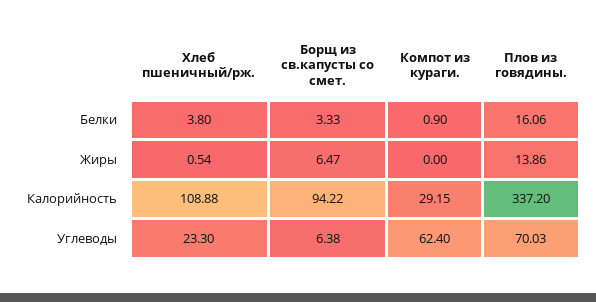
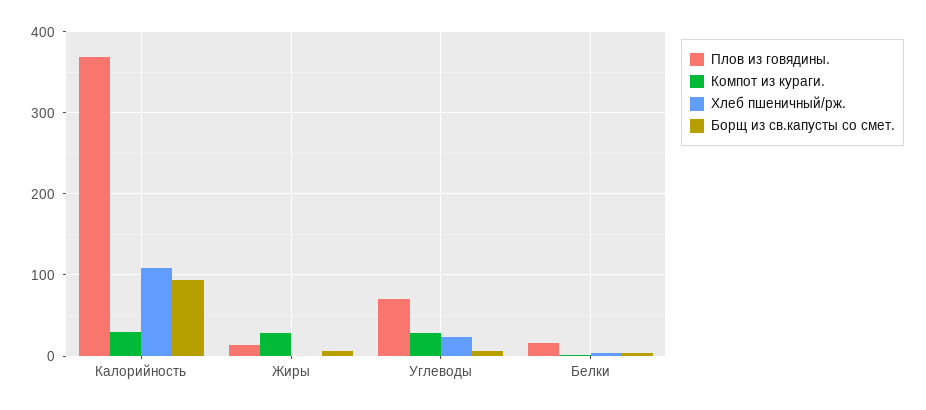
  {
    "Хлеб пшеничный/рж.": {
      "Белки": 3.8,
      "Жиры": 0.54,
      "Калорийность": 108.88,
      "Углеводы": 23.3
    },
    "Борщ из св.капусты со смет.": {
      "Белки": 3.33,
      "Жиры": 6.47,
      "Калорийность": 94.22,
      "Углеводы": 6.38
    },
    "Компот из кураги.": {
      "Белки": 0.9,
-     "Жиры": 0,
+     "Жиры": 30,
      "Калорийность": 29.15,
-     "Углеводы": 62.4
+     "Углеводы": 30
    },
    "Плов из говядины.": {
      "Белки": 16.06,
      "Жиры": 13.86,
-     "Калорийность": 337.2,
+     "Калорийность": 370,
      "Углеводы": 70.03
    }
  }

